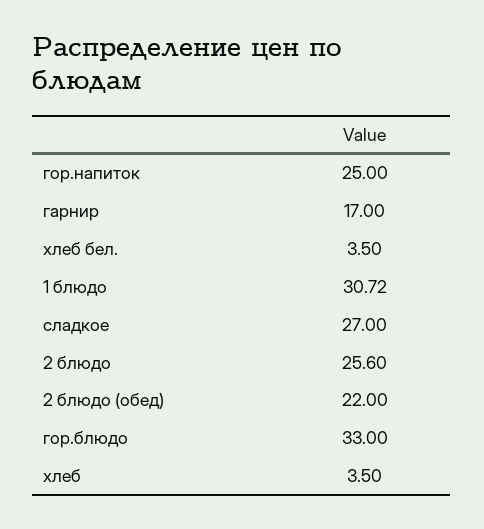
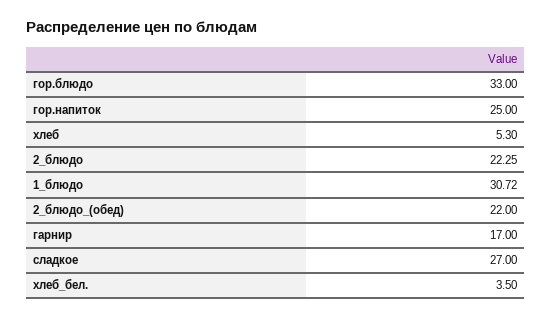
  {
    "гор.напиток": 25,
    "гарнир": 17,
    "хлеб бел.": 3.5,
    "1 блюдо": 30.72,
    "сладкое": 27,
-   "2 блюдо": 25.6,
+   "2 блюдо": 22.25,
    "2 блюдо (обед)": 22,
    "гор.блюдо": 33,
-   "хлеб": 3.5
+   "хлеб": 5.3
  }

